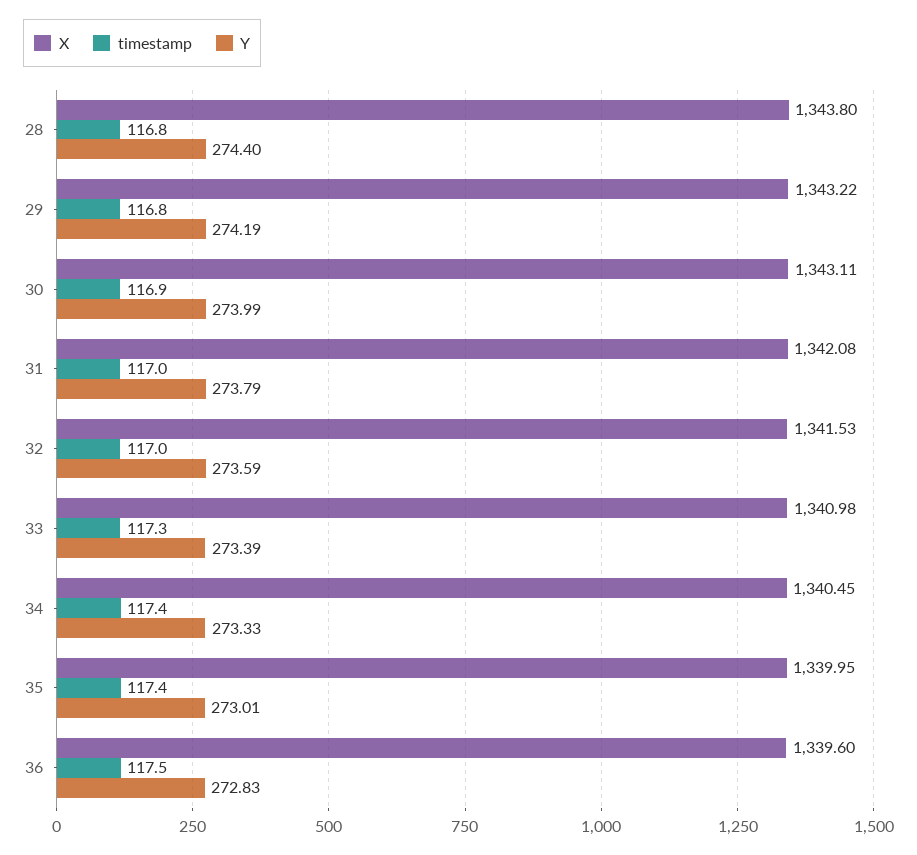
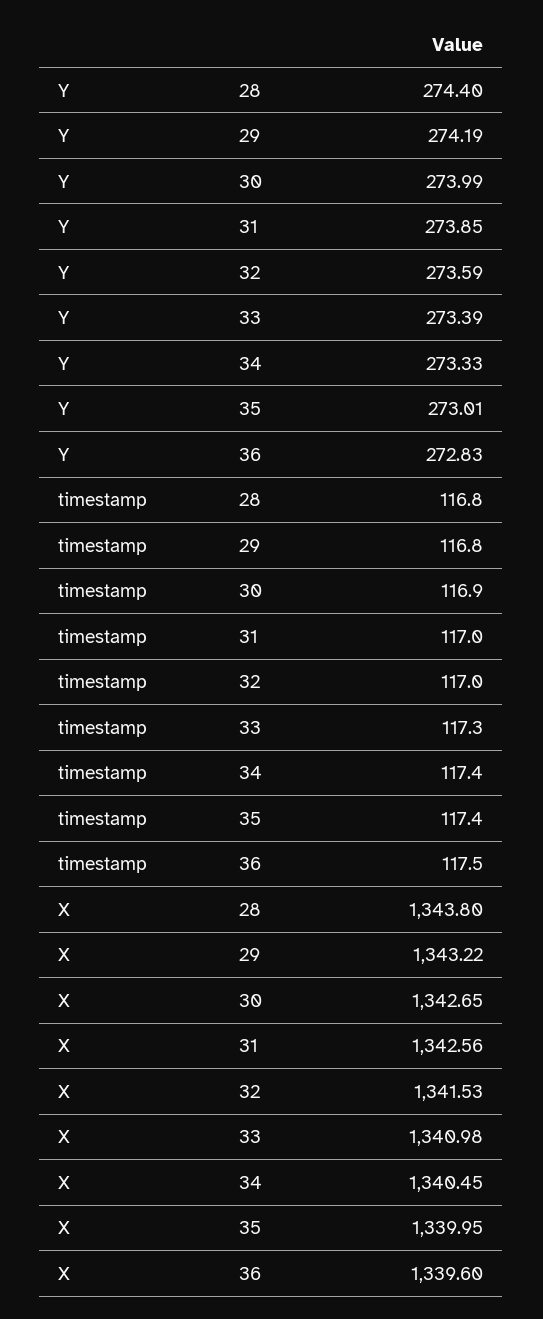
  {
    "X": {
      "28": 1343.8,
      "29": 1343.22,
-     "30": 1343.11,
+     "30": 1342.65,
-     "31": 1342.08,
+     "31": 1342.56,
      "32": 1341.53,
      "33": 1340.98,
      "34": 1340.45,
      "35": 1339.95,
      "36": 1339.6
    },
    "timestamp": {
      "28": 116.8,
      "29": 116.8,
      "30": 116.9,
      "31": 117,
      "32": 117,
      "33": 117.3,
      "34": 117.4,
      "35": 117.4,
      "36": 117.5
    },
    "Y": {
      "28": 274.4,
      "29": 274.19,
      "30": 273.99,
-     "31": 273.79,
+     "31": 273.85,
      "32": 273.59,
      "33": 273.39,
      "34": 273.33,
      "35": 273.01,
      "36": 272.83
    }
  }

